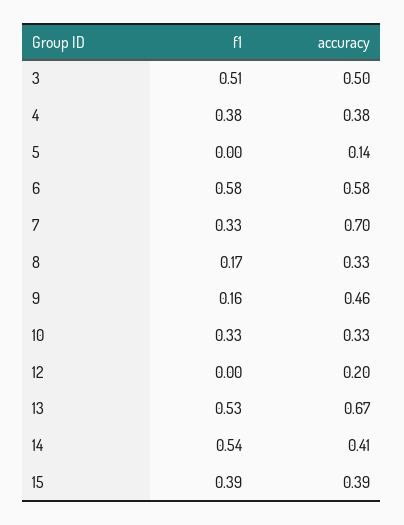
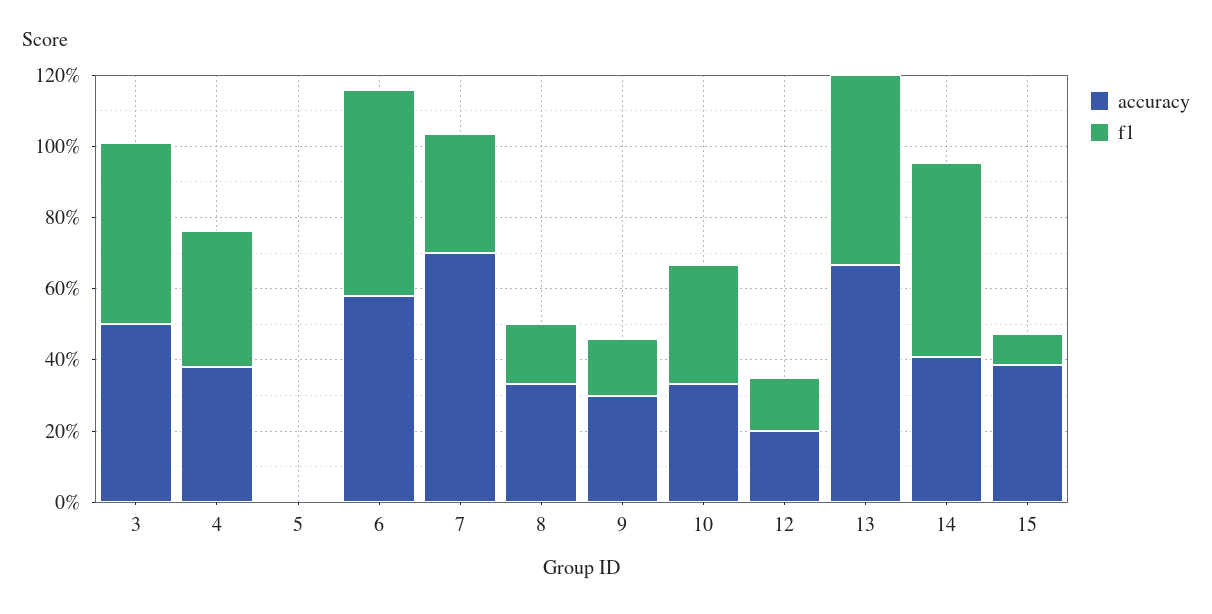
  {
    "f1": {
      "3": 0.51,
      "4": 0.38,
      "5": 0,
      "6": 0.58,
      "7": 0.33,
      "8": 0.17,
      "9": 0.16,
      "10": 0.33,
-     "12": 0,
+     "12": 0.15,
      "13": 0.53,
      "14": 0.54,
-     "15": 0.39
+     "15": 0.1
    },
    "accuracy": {
      "3": 0.5,
      "4": 0.38,
-     "5": 0.14,
+     "5": 0,
      "6": 0.58,
      "7": 0.7,
      "8": 0.33,
-     "9": 0.46,
+     "9": 0.3,
      "10": 0.33,
      "12": 0.2,
      "13": 0.67,
      "14": 0.41,
      "15": 0.39
    }
  }

